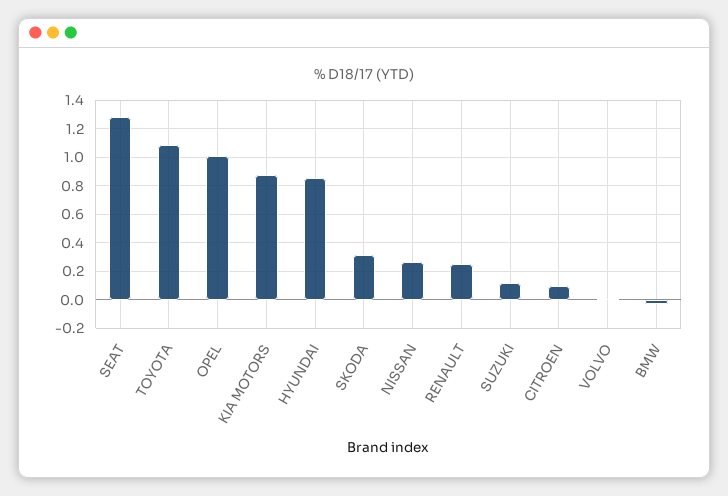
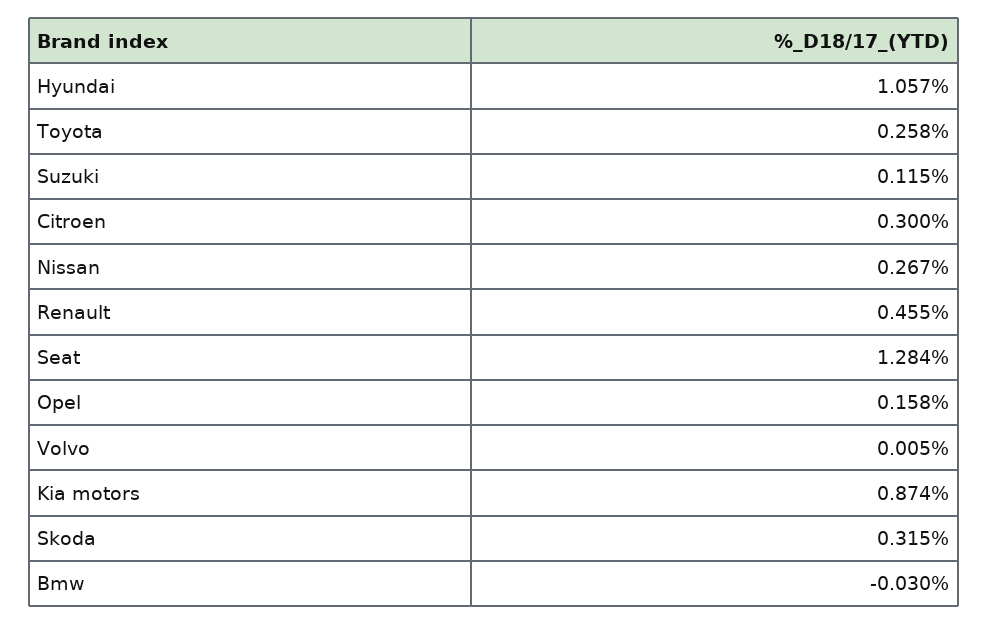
  {
    "SEAT": 1.284,
-   "TOYOTA": 1.1,
+   "TOYOTA": 0.258,
-   "OPEL": 1,
+   "OPEL": 0.158,
    "KIA MOTORS": 0.874,
-   "HYUNDAI": 0.85,
+   "HYUNDAI": 1.057,
    "SKODA": 0.315,
    "NISSAN": 0.267,
-   "RENAULT": 0.25,
+   "RENAULT": 0.455,
    "SUZUKI": 0.115,
-   "CITROEN": 0.1,
+   "CITROEN": 0.3,
    "VOLVO": 0.005,
    "BMW": -0.03
  }

